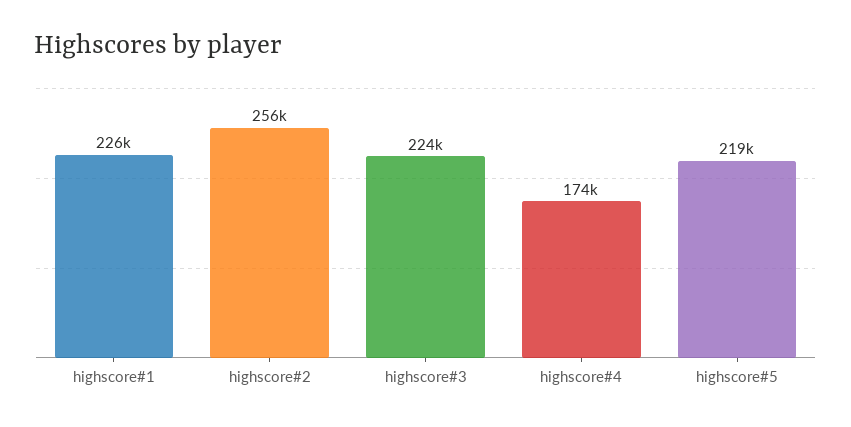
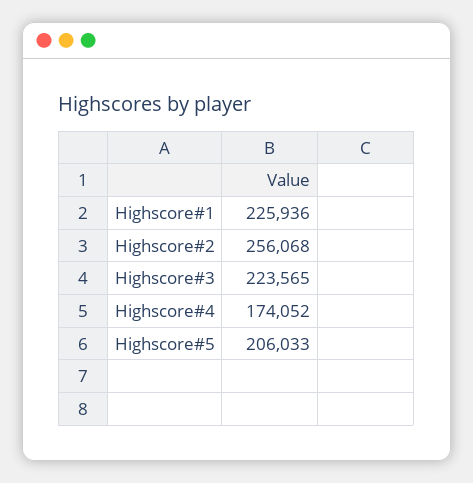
  {
    "highscore#1": 225936,
    "highscore#2": 256068,
    "highscore#3": 223565,
    "highscore#4": 174052,
-   "highscore#5": 219000
+   "highscore#5": 206033
  }

